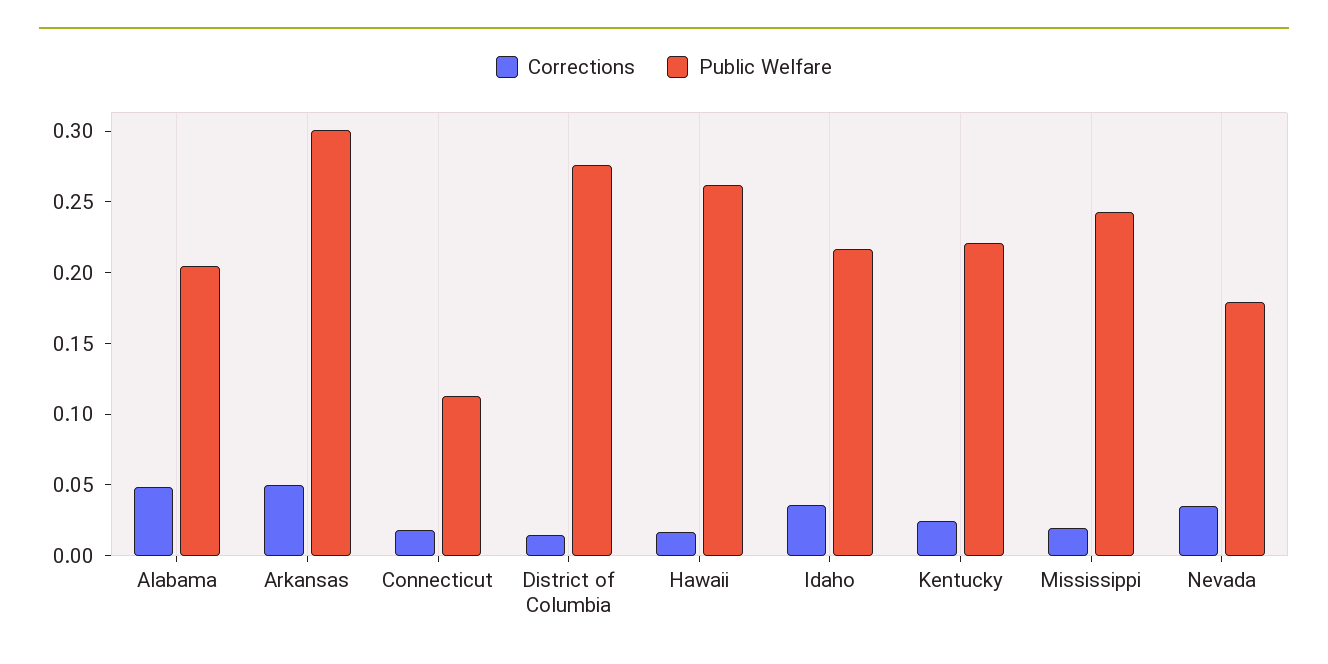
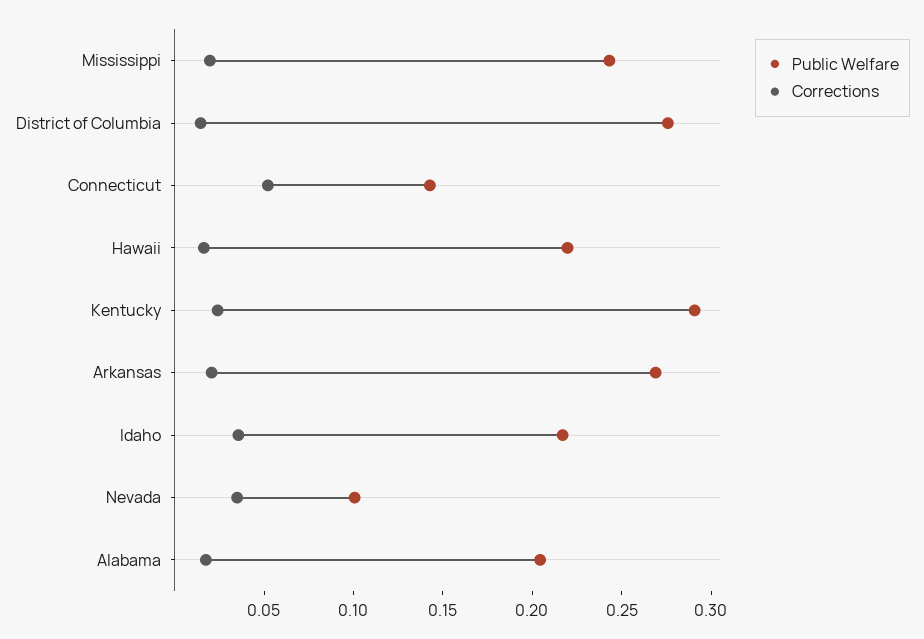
  {
    "Corrections": {
-     "Alabama": 0.05,
+     "Alabama": 0.02,
-     "Arkansas": 0.05,
+     "Arkansas": 0.02,
-     "Connecticut": 0.02,
+     "Connecticut": 0.05,
      "District of Columbia": 0.01,
      "Hawaii": 0.02,
      "Idaho": 0.04,
      "Kentucky": 0.02,
      "Mississippi": 0.02,
      "Nevada": 0.04
    },
    "Public Welfare": {
      "Alabama": 0.2,
-     "Arkansas": 0.3,
+     "Arkansas": 0.27,
-     "Connecticut": 0.11,
+     "Connecticut": 0.14,
      "District of Columbia": 0.28,
-     "Hawaii": 0.26,
+     "Hawaii": 0.22,
      "Idaho": 0.22,
-     "Kentucky": 0.22,
+     "Kentucky": 0.29,
      "Mississippi": 0.24,
-     "Nevada": 0.18
+     "Nevada": 0.1
    }
  }

